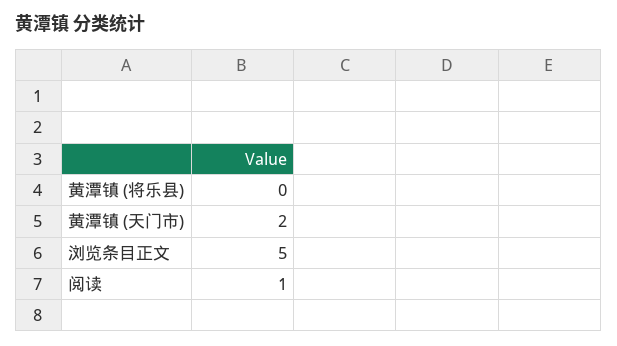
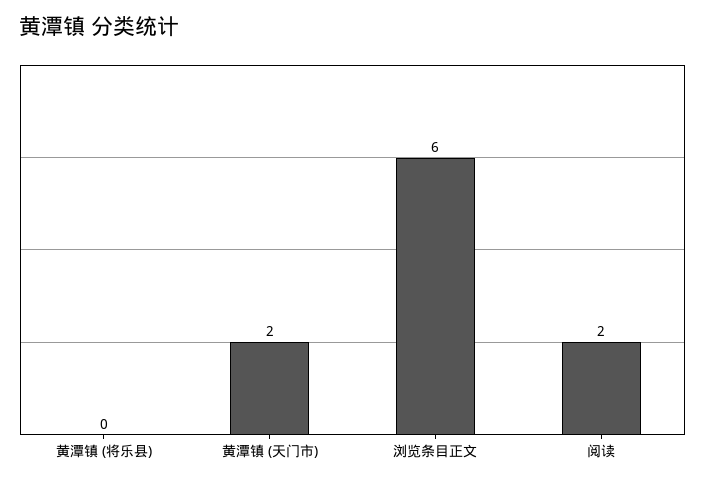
  {
    "黄潭镇 (将乐县)": 0,
    "黄潭镇 (天门市)": 2,
-   "浏览条目正文": 5,
+   "浏览条目正文": 6,
-   "阅读": 1
+   "阅读": 2
  }

